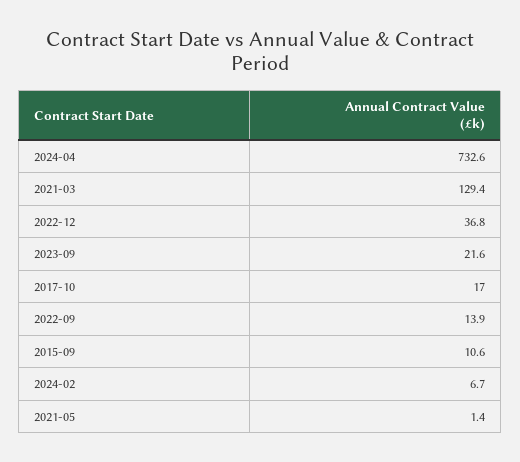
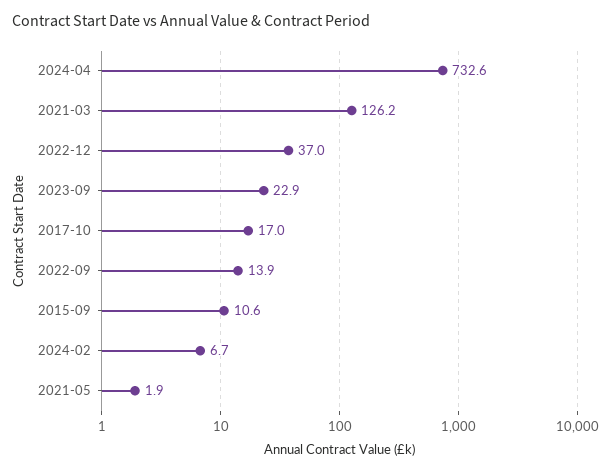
  {
    "2024-04": 732.6,
-   "2021-03": 129.4,
+   "2021-03": 126.2,
-   "2022-12": 36.8,
+   "2022-12": 37,
-   "2023-09": 21.6,
+   "2023-09": 22.9,
    "2017-10": 17,
    "2022-09": 13.9,
    "2015-09": 10.6,
    "2024-02": 6.7,
-   "2021-05": 1.4
+   "2021-05": 1.9
  }

